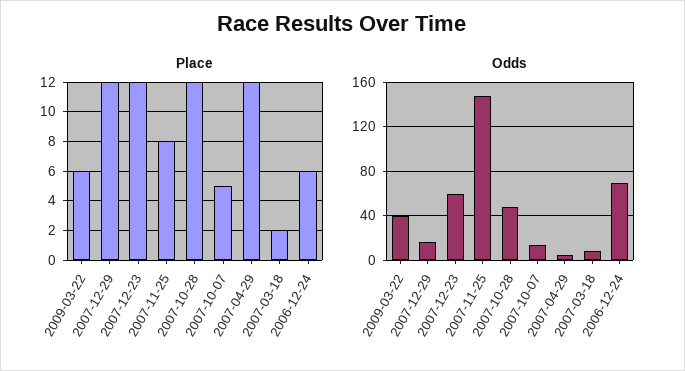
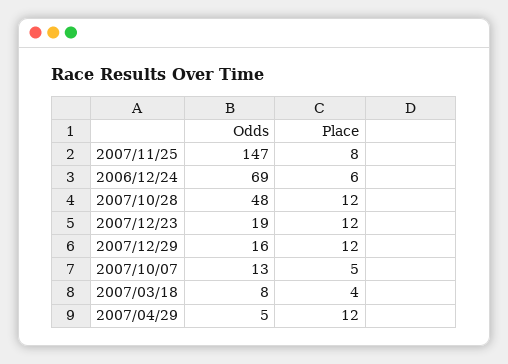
  {
    "Place": {
-     "2009-03-22": 6,
      "2007-12-29": 12,
      "2007-12-23": 12,
      "2007-11-25": 8,
      "2007-10-28": 12,
      "2007-10-07": 5,
      "2007-04-29": 12,
-     "2007-03-18": 2,
+     "2007-03-18": 4,
      "2006-12-24": 6
    },
    "Odds": {
-     "2009-03-22": 40,
      "2007-12-29": 16,
-     "2007-12-23": 60,
+     "2007-12-23": 19,
      "2007-11-25": 147,
      "2007-10-28": 48,
      "2007-10-07": 13,
      "2007-04-29": 5,
      "2007-03-18": 8,
      "2006-12-24": 69
    }
  }

